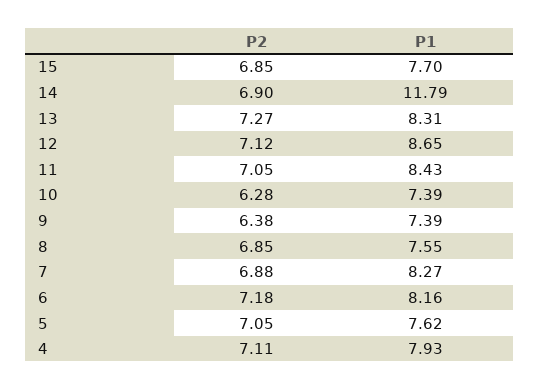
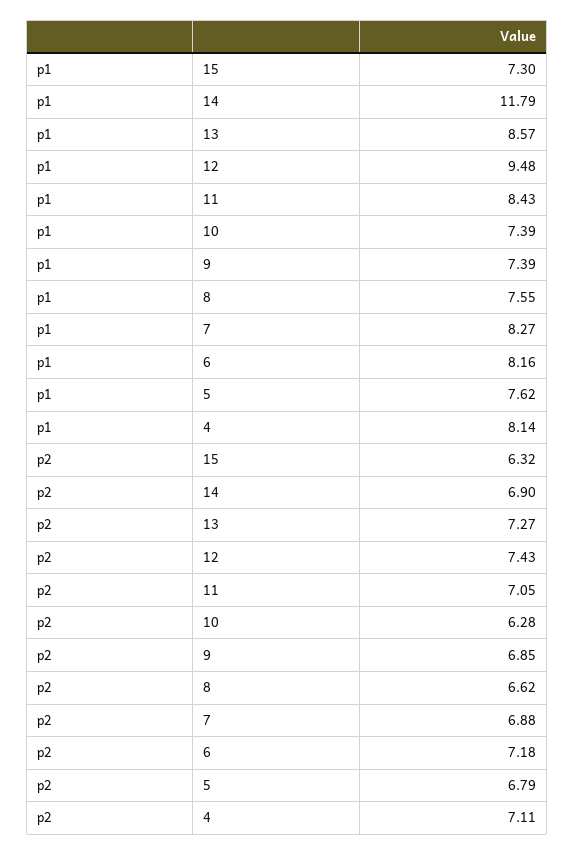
  {
    "P2": {
-     "15": 6.85,
+     "15": 6.32,
      "14": 6.9,
      "13": 7.27,
-     "12": 7.12,
+     "12": 7.43,
      "11": 7.05,
      "10": 6.28,
-     "9": 6.38,
+     "9": 6.85,
-     "8": 6.85,
+     "8": 6.62,
      "7": 6.88,
      "6": 7.18,
-     "5": 7.05,
+     "5": 6.79,
      "4": 7.11
    },
    "P1": {
-     "15": 7.7,
+     "15": 7.3,
      "14": 11.79,
-     "13": 8.31,
+     "13": 8.57,
-     "12": 8.65,
+     "12": 9.48,
      "11": 8.43,
      "10": 7.39,
      "9": 7.39,
      "8": 7.55,
      "7": 8.27,
      "6": 8.16,
      "5": 7.62,
-     "4": 7.93
+     "4": 8.14
    }
  }

